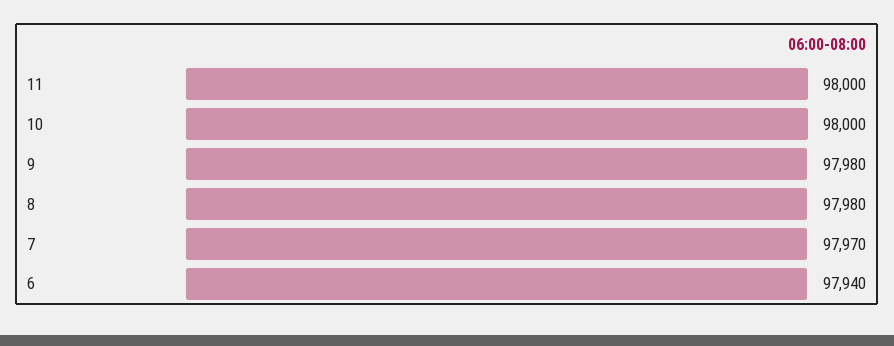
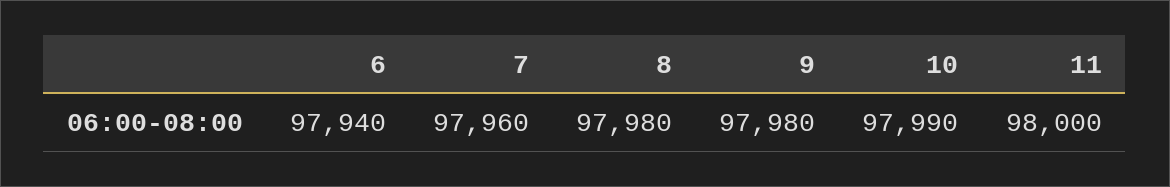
  {
    "11": 98000,
-   "10": 98000,
+   "10": 97990,
    "9": 97980,
    "8": 97980,
-   "7": 97970,
+   "7": 97960,
    "6": 97940
  }

